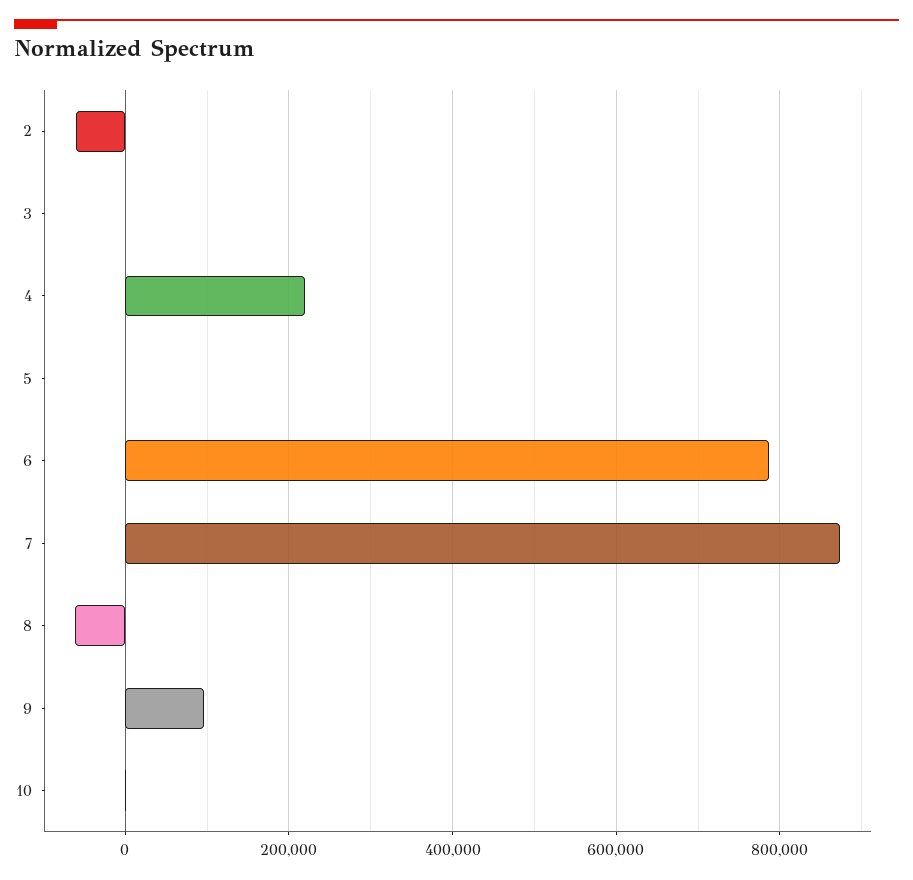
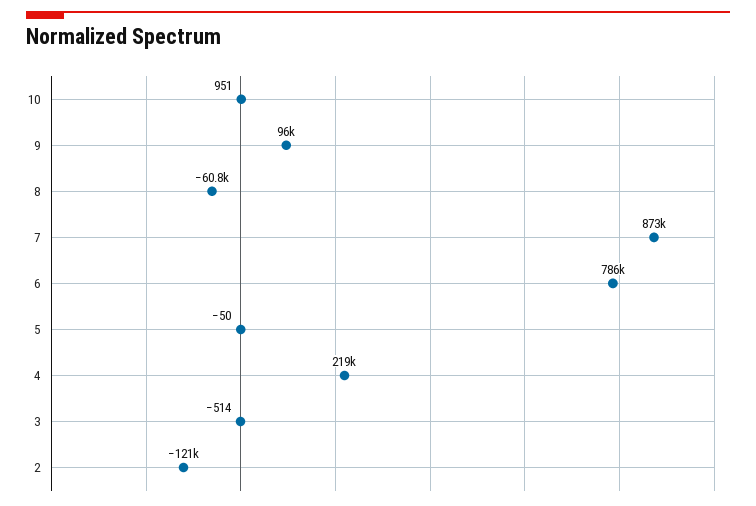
  {
-   "2": -60000,
+   "2": -121000,
    "3": -514,
    "4": 219000,
    "5": -50,
    "6": 786000,
    "7": 873000,
    "8": -60800,
    "9": 96000,
    "10": 951
  }

